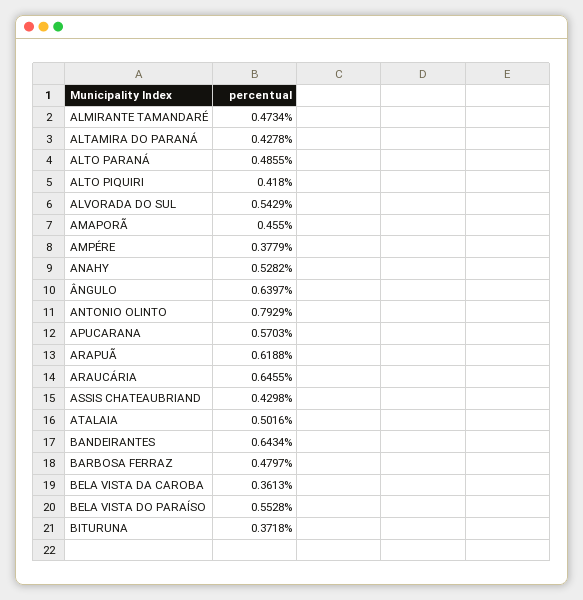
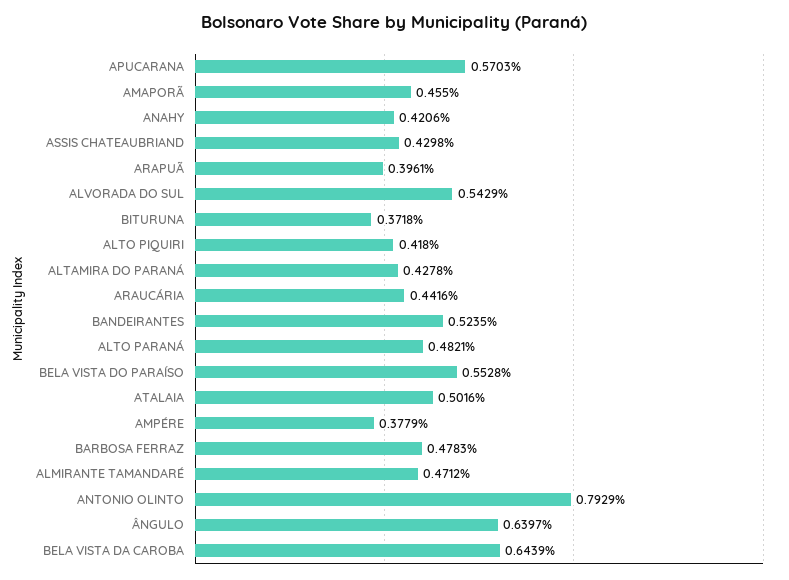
  {
-   "ALMIRANTE TAMANDARÉ": 0.4734,
+   "ALMIRANTE TAMANDARÉ": 0.4712,
    "ALTAMIRA DO PARANÁ": 0.4278,
-   "ALTO PARANÁ": 0.4855,
+   "ALTO PARANÁ": 0.4821,
    "ALTO PIQUIRI": 0.418,
    "ALVORADA DO SUL": 0.5429,
    "AMAPORÃ": 0.455,
    "AMPÉRE": 0.3779,
-   "ANAHY": 0.5282,
+   "ANAHY": 0.4206,
    "ÂNGULO": 0.6397,
    "ANTONIO OLINTO": 0.7929,
    "APUCARANA": 0.5703,
-   "ARAPUÃ": 0.6188,
+   "ARAPUÃ": 0.3961,
-   "ARAUCÁRIA": 0.6455,
+   "ARAUCÁRIA": 0.4416,
    "ASSIS CHATEAUBRIAND": 0.4298,
    "ATALAIA": 0.5016,
-   "BANDEIRANTES": 0.6434,
+   "BANDEIRANTES": 0.5235,
-   "BARBOSA FERRAZ": 0.4797,
+   "BARBOSA FERRAZ": 0.4783,
-   "BELA VISTA DA CAROBA": 0.3613,
+   "BELA VISTA DA CAROBA": 0.6439,
    "BELA VISTA DO PARAÍSO": 0.5528,
    "BITURUNA": 0.3718
  }

